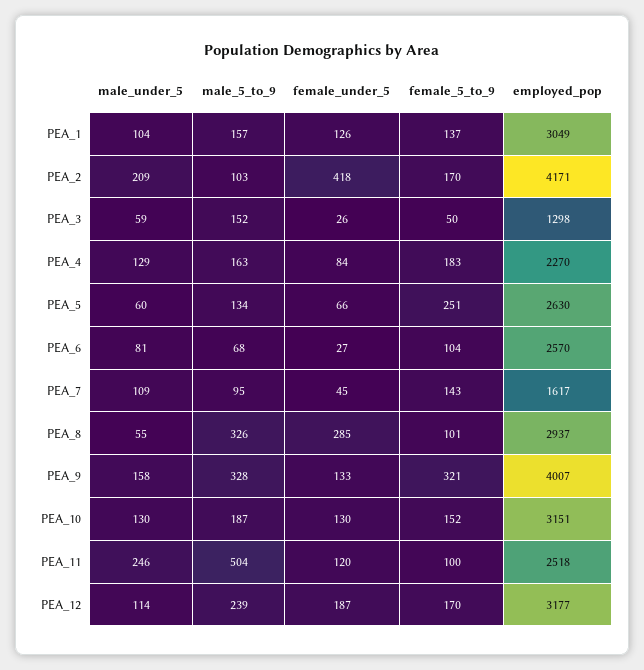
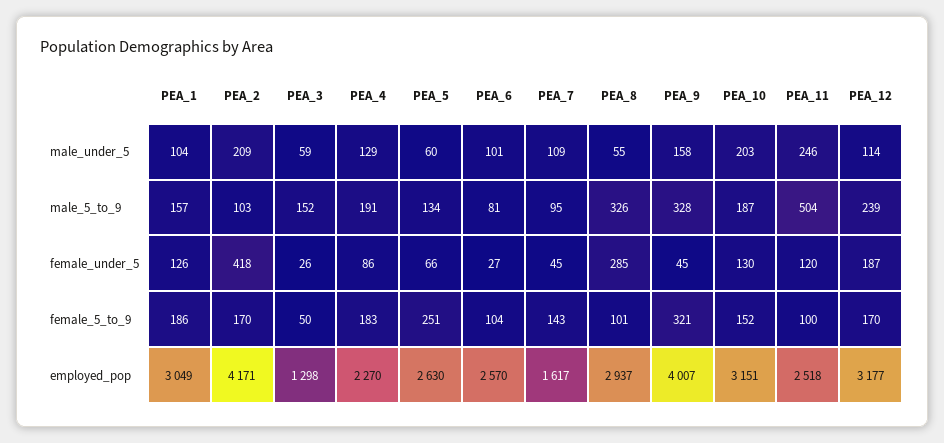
  {
    "male_under_5": {
      "PEA_1": 104,
      "PEA_2": 209,
      "PEA_3": 59,
      "PEA_4": 129,
      "PEA_5": 60,
-     "PEA_6": 81,
+     "PEA_6": 101,
      "PEA_7": 109,
      "PEA_8": 55,
      "PEA_9": 158,
-     "PEA_10": 130,
+     "PEA_10": 203,
      "PEA_11": 246,
      "PEA_12": 114
    },
    "male_5_to_9": {
      "PEA_1": 157,
      "PEA_2": 103,
      "PEA_3": 152,
-     "PEA_4": 163,
+     "PEA_4": 191,
      "PEA_5": 134,
-     "PEA_6": 68,
+     "PEA_6": 81,
      "PEA_7": 95,
      "PEA_8": 326,
      "PEA_9": 328,
      "PEA_10": 187,
      "PEA_11": 504,
      "PEA_12": 239
    },
    "female_under_5": {
      "PEA_1": 126,
      "PEA_2": 418,
      "PEA_3": 26,
-     "PEA_4": 84,
+     "PEA_4": 86,
      "PEA_5": 66,
      "PEA_6": 27,
      "PEA_7": 45,
      "PEA_8": 285,
-     "PEA_9": 133,
+     "PEA_9": 45,
      "PEA_10": 130,
      "PEA_11": 120,
      "PEA_12": 187
    },
    "female_5_to_9": {
-     "PEA_1": 137,
+     "PEA_1": 186,
      "PEA_2": 170,
      "PEA_3": 50,
      "PEA_4": 183,
      "PEA_5": 251,
      "PEA_6": 104,
      "PEA_7": 143,
      "PEA_8": 101,
      "PEA_9": 321,
      "PEA_10": 152,
      "PEA_11": 100,
      "PEA_12": 170
    },
    "employed_pop": {
      "PEA_1": 3049,
      "PEA_2": 4171,
      "PEA_3": 1298,
      "PEA_4": 2270,
      "PEA_5": 2630,
      "PEA_6": 2570,
      "PEA_7": 1617,
      "PEA_8": 2937,
      "PEA_9": 4007,
      "PEA_10": 3151,
      "PEA_11": 2518,
      "PEA_12": 3177
    }
  }

